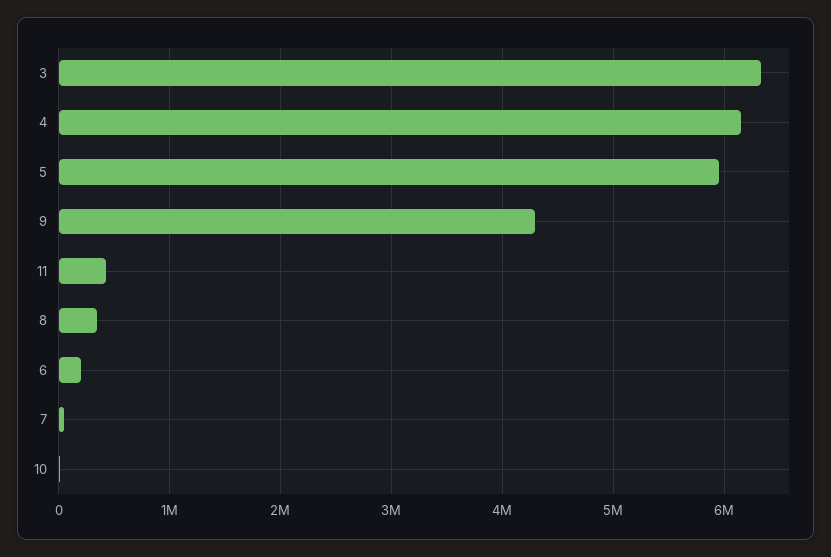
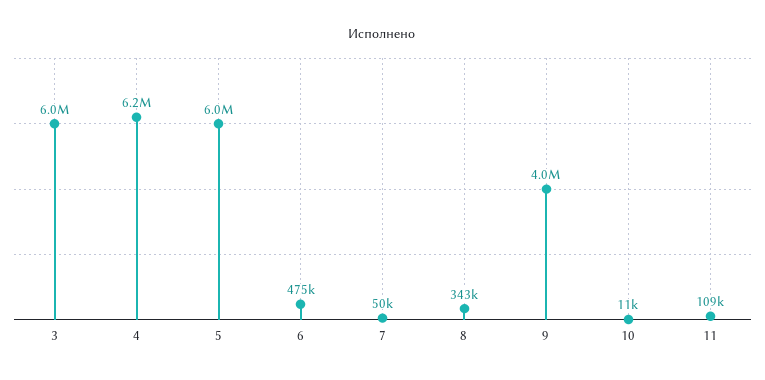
  {
-   "3": 6300000,
+   "3": 6000000,
    "4": 6200000,
    "5": 6000000,
-   "9": 4300000,
+   "9": 4000000,
-   "11": 400000,
+   "11": 109000,
    "8": 343000,
-   "6": 200000,
+   "6": 475000,
    "7": 50000,
    "10": 11000
  }

